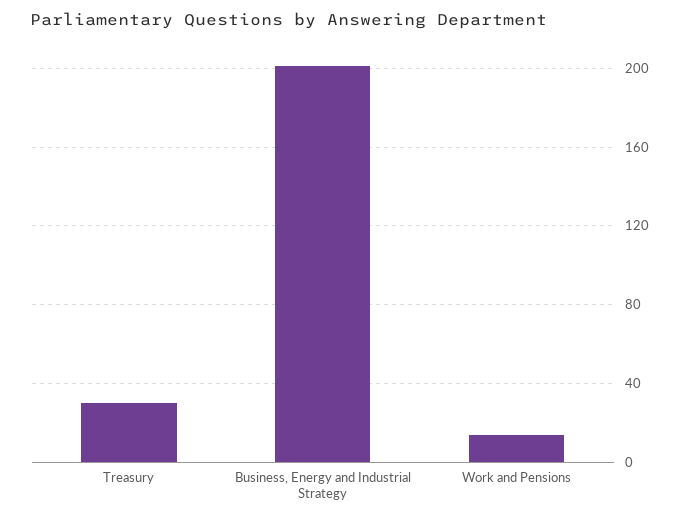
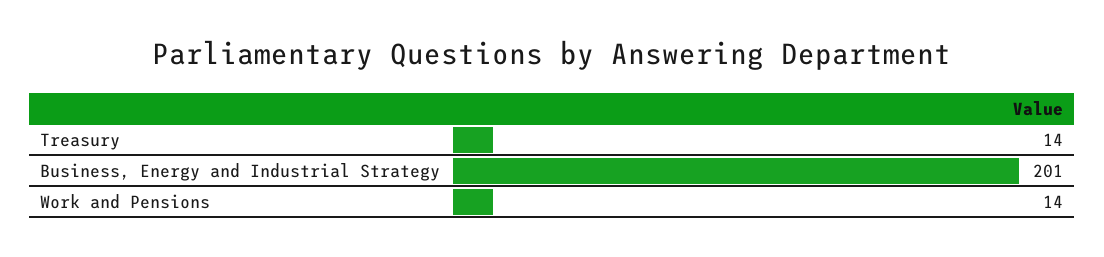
  {
-   "Treasury": 30,
+   "Treasury": 14,
    "Business, Energy and Industrial Strategy": 201,
    "Work and Pensions": 14
  }

